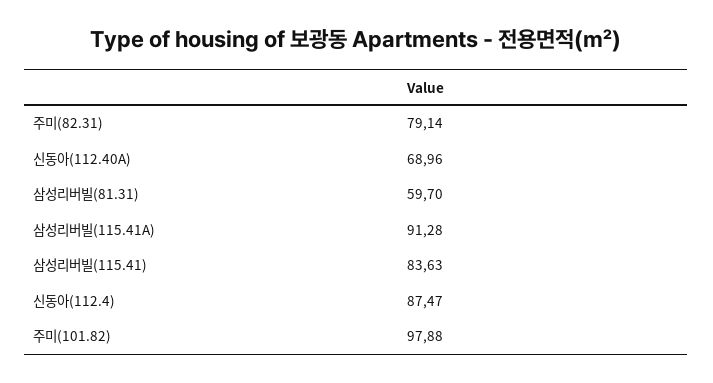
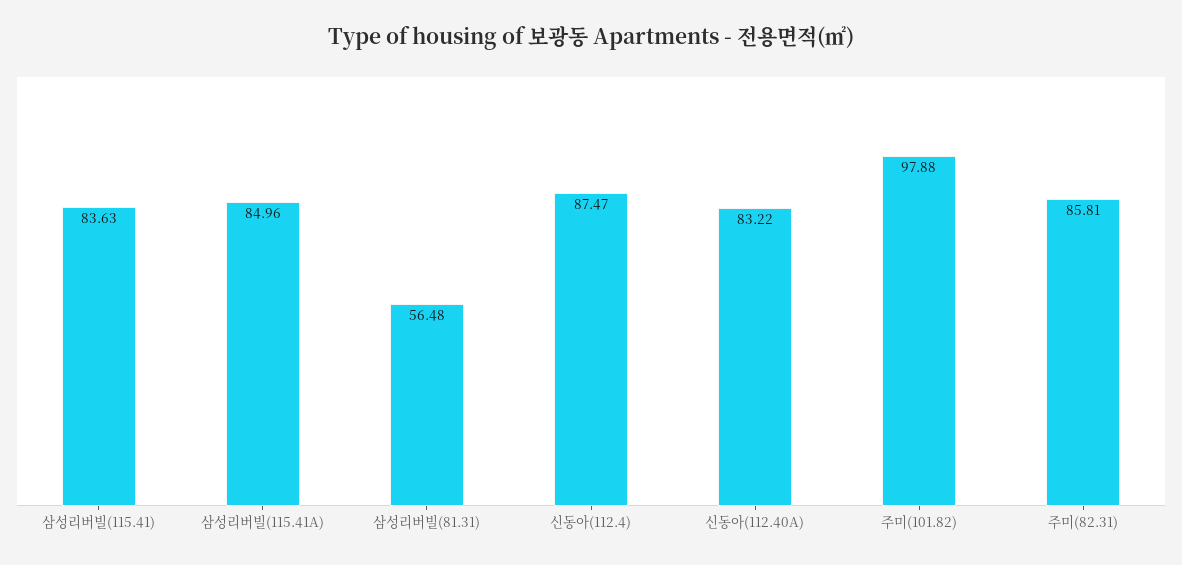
  {
-   "주미(82.31)": 79.14,
+   "주미(82.31)": 85.81,
-   "신동아(112.40A)": 68.96,
+   "신동아(112.40A)": 83.22,
-   "삼성리버빌(81.31)": 59.7,
+   "삼성리버빌(81.31)": 56.48,
-   "삼성리버빌(115.41A)": 91.28,
+   "삼성리버빌(115.41A)": 84.96,
    "삼성리버빌(115.41)": 83.63,
    "신동아(112.4)": 87.47,
    "주미(101.82)": 97.88
  }

